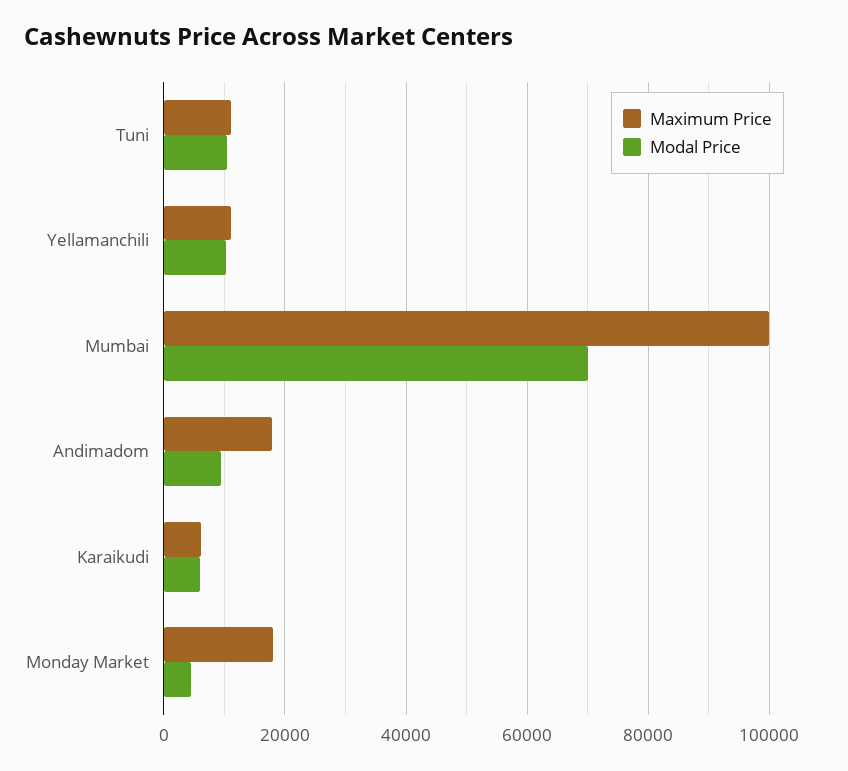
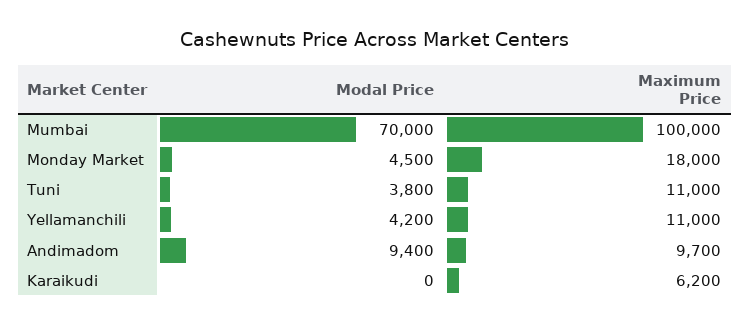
  {
    "Maximum Price": {
      "Tuni": 11000,
      "Yellamanchili": 11000,
      "Mumbai": 100000,
-     "Andimadom": 18000,
+     "Andimadom": 9700,
      "Karaikudi": 6200,
      "Monday Market": 18000
    },
    "Modal Price": {
-     "Tuni": 10000,
+     "Tuni": 3800,
-     "Yellamanchili": 10000,
+     "Yellamanchili": 4200,
      "Mumbai": 70000,
      "Andimadom": 9400,
-     "Karaikudi": 6000,
+     "Karaikudi": 0,
      "Monday Market": 4500
    }
  }

